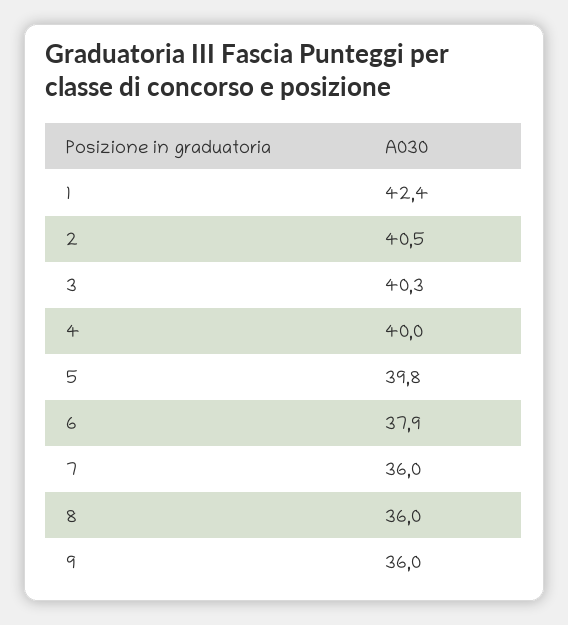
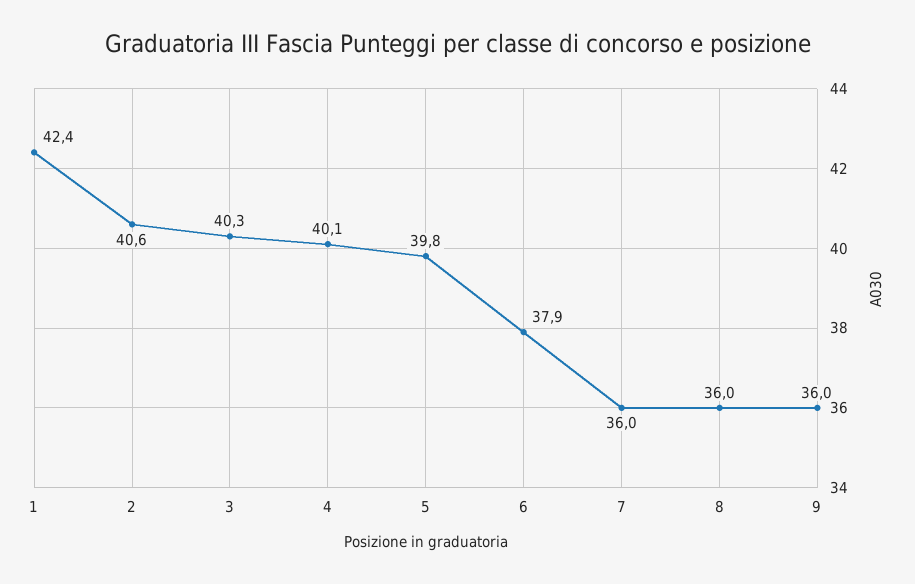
  {
    "1": 42.4,
-   "2": 40.5,
+   "2": 40.6,
    "3": 40.3,
-   "4": 40,
+   "4": 40.1,
    "5": 39.8,
    "6": 37.9,
    "7": 36,
    "8": 36,
    "9": 36
  }

